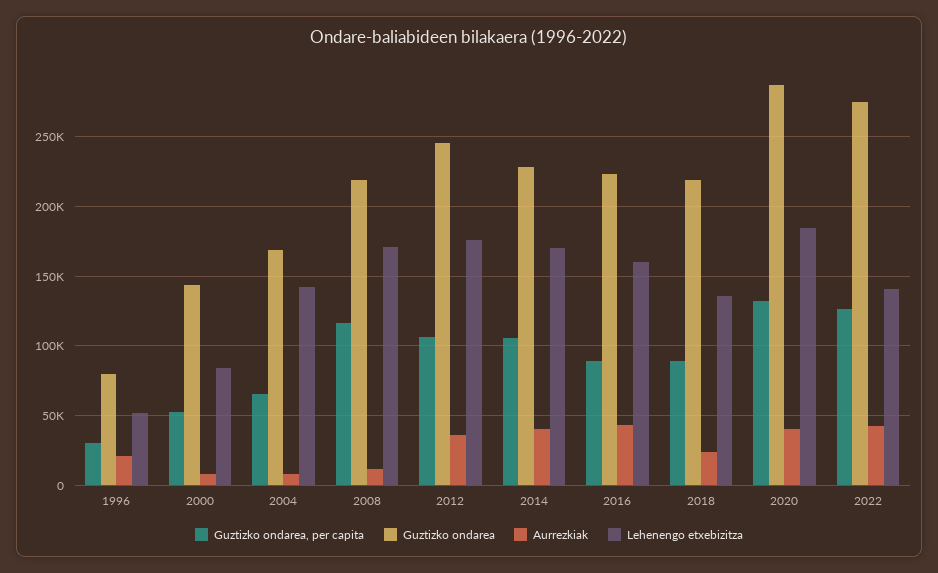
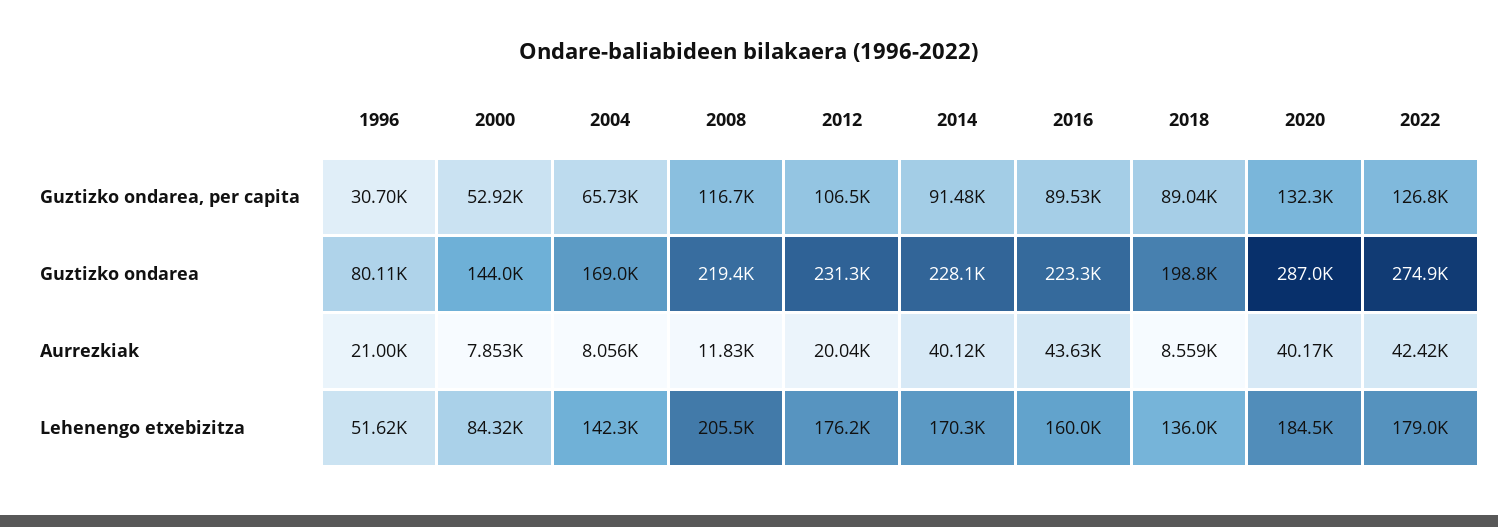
  {
    "Guztizko ondarea, per capita": {
      "1996": 30700,
      "2000": 52920,
      "2004": 65730,
      "2008": 116700,
      "2012": 106500,
-     "2014": 105000,
+     "2014": 91480,
      "2016": 89530,
      "2018": 89040,
      "2020": 132300,
      "2022": 126800
    },
    "Guztizko ondarea": {
      "1996": 80110,
      "2000": 144000,
      "2004": 169000,
      "2008": 219400,
-     "2012": 245000,
+     "2012": 231300,
      "2014": 228100,
      "2016": 223300,
-     "2018": 220000,
+     "2018": 198800,
      "2020": 287000,
      "2022": 274900
    },
    "Aurrezkiak": {
      "1996": 21000,
      "2000": 7853,
      "2004": 8056,
      "2008": 11830,
-     "2012": 35000,
+     "2012": 20040,
      "2014": 40120,
      "2016": 43630,
-     "2018": 25000,
+     "2018": 8559,
      "2020": 40170,
      "2022": 42420
    },
    "Lehenengo etxebizitza": {
      "1996": 51620,
      "2000": 84320,
      "2004": 142300,
-     "2008": 170000,
+     "2008": 205500,
      "2012": 176200,
      "2014": 170300,
      "2016": 160000,
      "2018": 136000,
      "2020": 184500,
-     "2022": 140000
+     "2022": 179000
    }
  }

